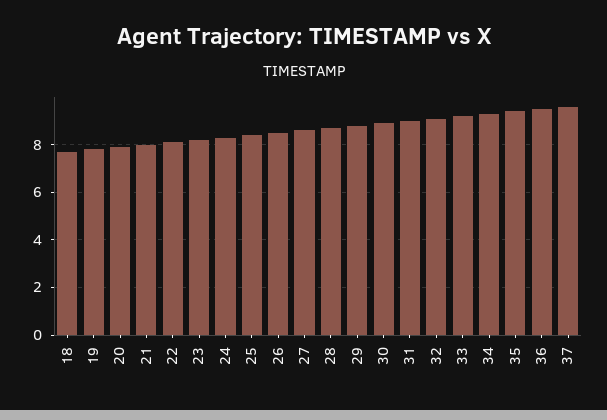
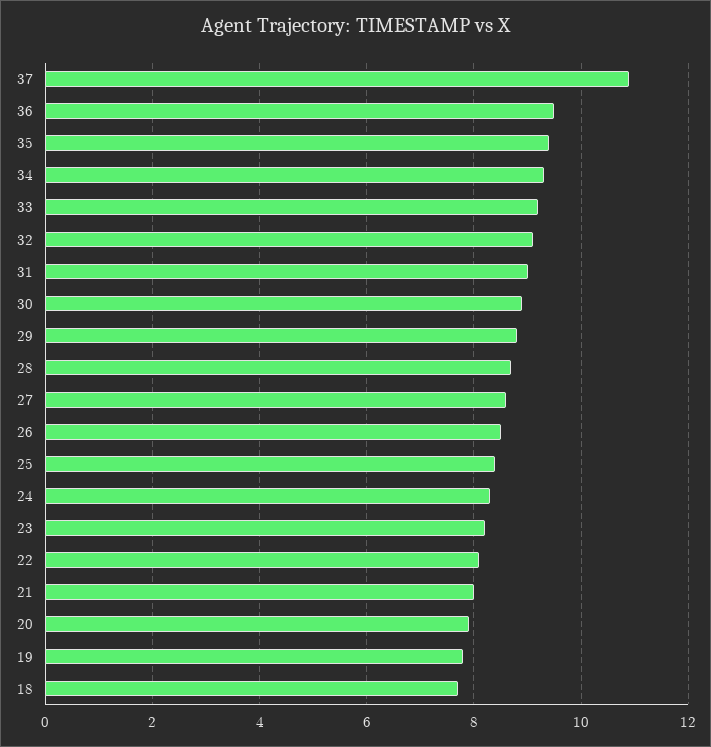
  {
    "18": 7.5,
    "19": 8,
    "20": 8,
    "21": 8,
    "22": 8,
    "23": 8,
    "24": 8.5,
    "25": 8.5,
    "26": 8.5,
    "27": 8.5,
    "28": 8.5,
    "29": 9,
    "30": 9,
    "31": 9,
    "32": 9,
    "33": 9,
    "34": 9.5,
    "35": 9.5,
    "36": 9.5,
-   "37": 9.5
+   "37": 11
  }

